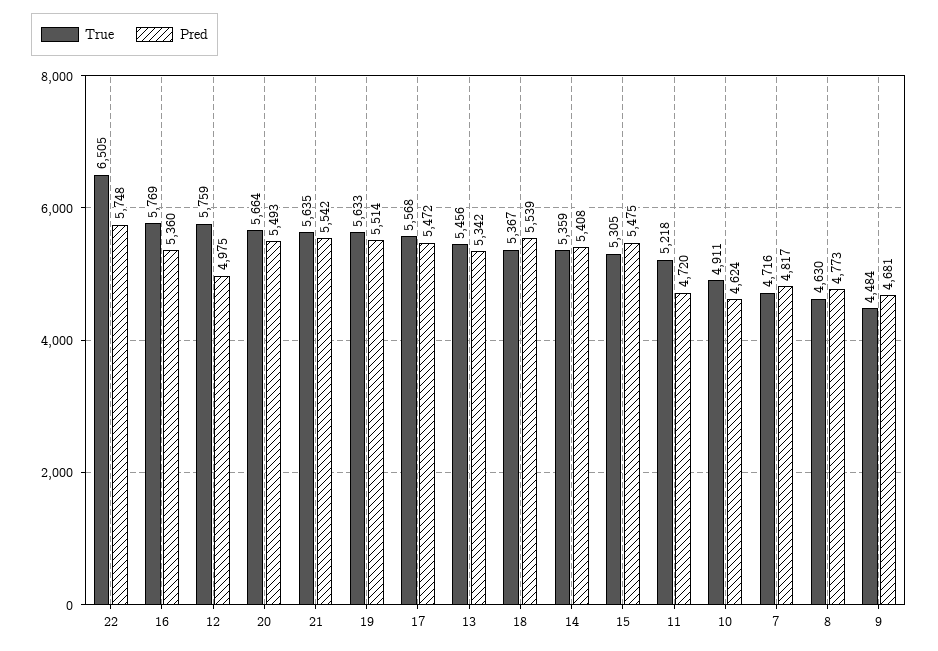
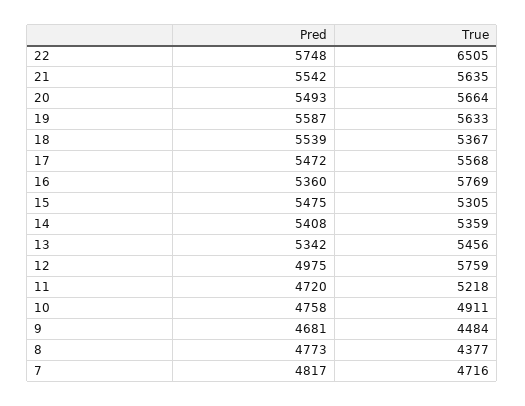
  {
    "True": {
      "22": 6505,
      "16": 5769,
      "12": 5759,
      "20": 5664,
      "21": 5635,
      "19": 5633,
      "17": 5568,
      "13": 5456,
      "18": 5367,
      "14": 5359,
      "15": 5305,
      "11": 5218,
      "10": 4911,
      "7": 4716,
-     "8": 4630,
+     "8": 4377,
      "9": 4484
    },
    "Pred": {
      "22": 5748,
      "16": 5360,
      "12": 4975,
      "20": 5493,
      "21": 5542,
-     "19": 5514,
+     "19": 5587,
      "17": 5472,
      "13": 5342,
      "18": 5539,
      "14": 5408,
      "15": 5475,
      "11": 4720,
-     "10": 4624,
+     "10": 4758,
      "7": 4817,
      "8": 4773,
      "9": 4681
    }
  }

